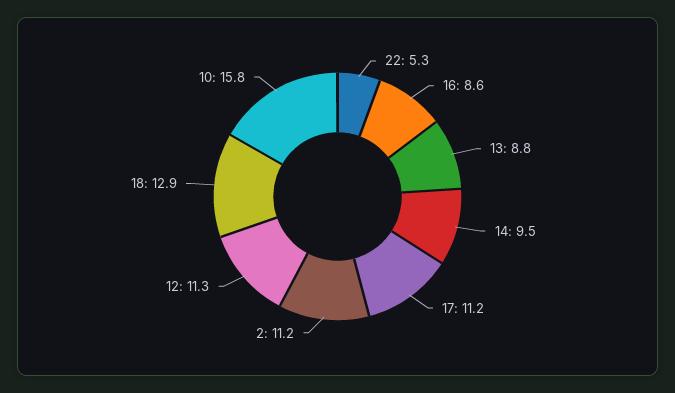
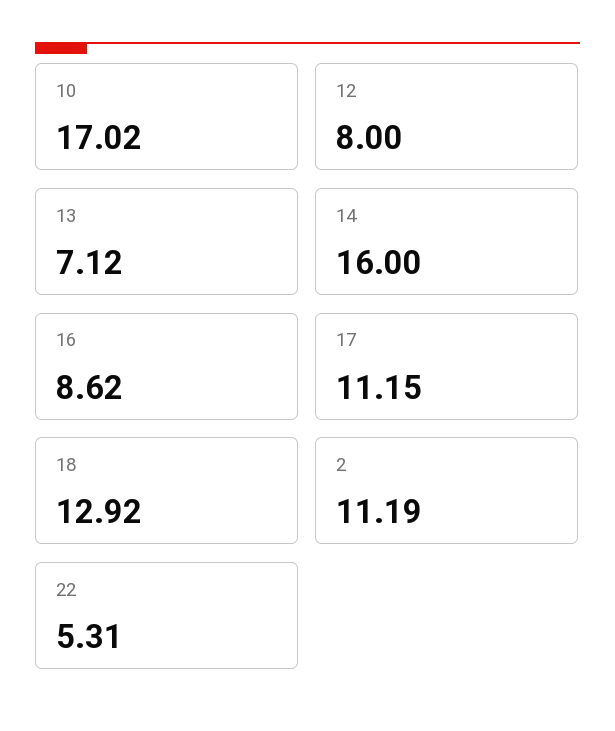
  {
    "22": 5.31,
    "16": 8.62,
-   "13": 8.8,
+   "13": 7.12,
-   "14": 9.5,
+   "14": 16,
    "17": 11.15,
    "2": 11.19,
-   "12": 11.3,
+   "12": 8,
    "18": 12.92,
-   "10": 15.8
+   "10": 17.02
  }

